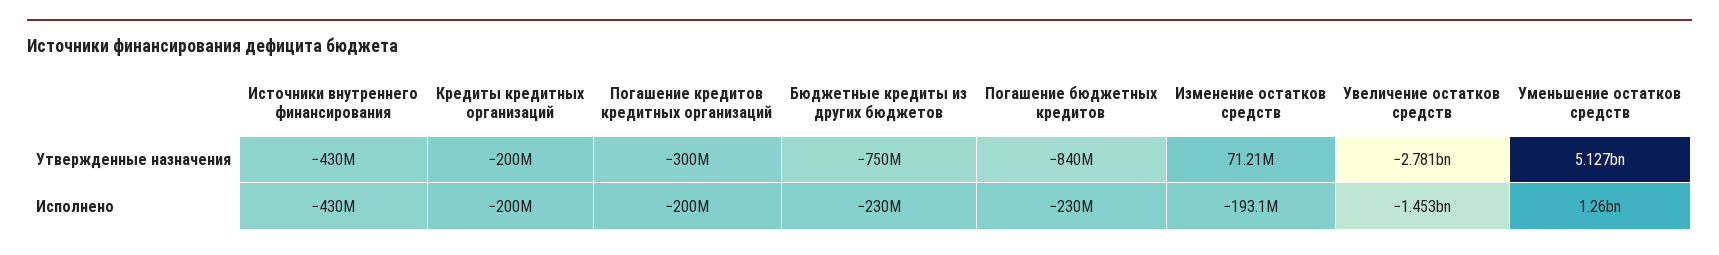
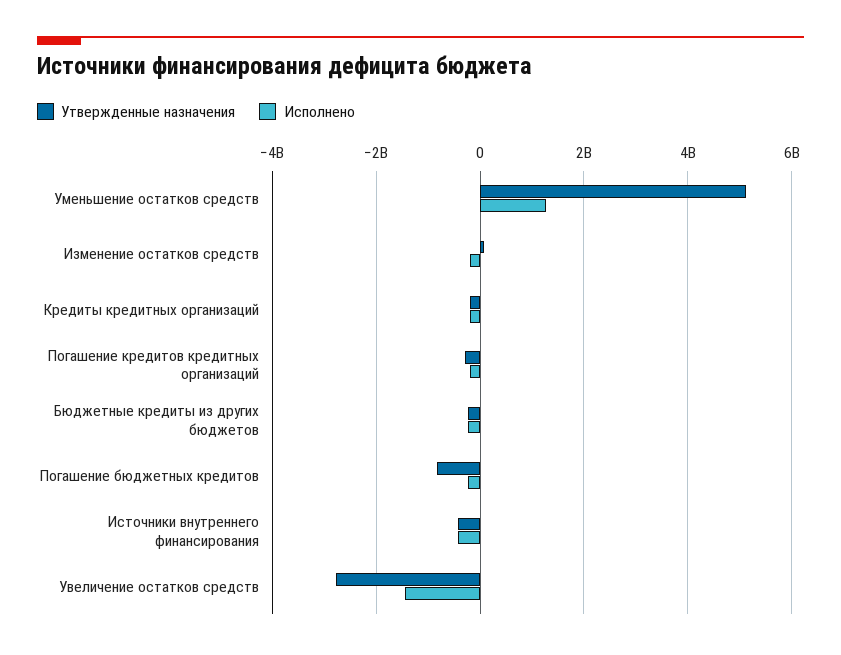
  {
    "Утвержденные назначения": {
      "Источники внутреннего финансирования": -430000000,
      "Кредиты кредитных организаций": -200000000,
      "Погашение кредитов кредитных организаций": -300000000,
-     "Бюджетные кредиты из других бюджетов": -750000000,
+     "Бюджетные кредиты из других бюджетов": -200000000,
      "Погашение бюджетных кредитов": -840000000,
      "Изменение остатков средств": 71210000,
      "Увеличение остатков средств": -2781000000,
      "Уменьшение остатков средств": 5127000000
    },
    "Исполнено": {
      "Источники внутреннего финансирования": -430000000,
      "Кредиты кредитных организаций": -200000000,
      "Погашение кредитов кредитных организаций": -200000000,
      "Бюджетные кредиты из других бюджетов": -230000000,
      "Погашение бюджетных кредитов": -230000000,
      "Изменение остатков средств": -193100000,
      "Увеличение остатков средств": -1453000000,
      "Уменьшение остатков средств": 1260000000
    }
  }

